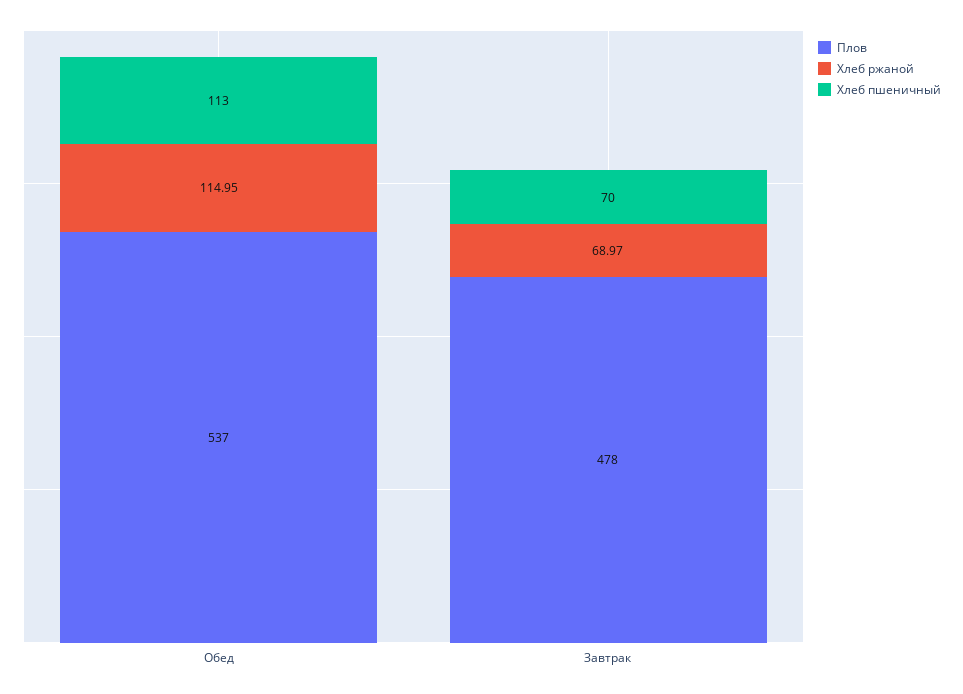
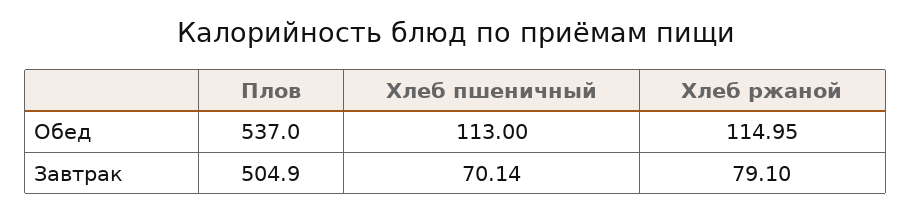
  {
    "Плов": {
      "Обед": 537,
-     "Завтрак": 478
+     "Завтрак": 504.9
    },
    "Хлеб ржаной": {
      "Обед": 114.95,
-     "Завтрак": 68.97
+     "Завтрак": 79.1
    },
    "Хлеб пшеничный": {
      "Обед": 113,
-     "Завтрак": 70
+     "Завтрак": 70.14
    }
  }

